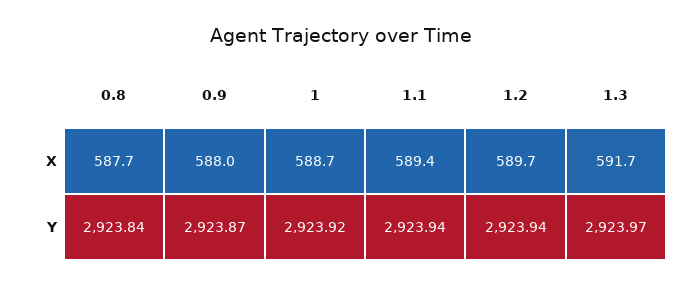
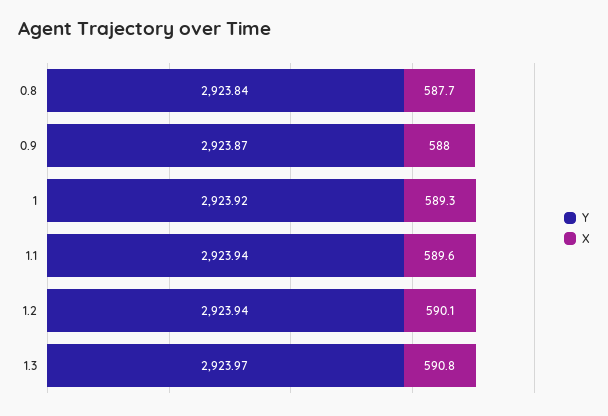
  {
    "X": {
      "0.8": 587.7,
      "0.9": 588,
-     "1": 588.7,
+     "1": 589.3,
-     "1.1": 589.4,
+     "1.1": 589.6,
-     "1.2": 589.7,
+     "1.2": 590.1,
-     "1.3": 591.7
+     "1.3": 590.8
    },
    "Y": {
      "0.8": 2923.84,
      "0.9": 2923.87,
      "1": 2923.92,
      "1.1": 2923.94,
      "1.2": 2923.94,
      "1.3": 2923.97
    }
  }

